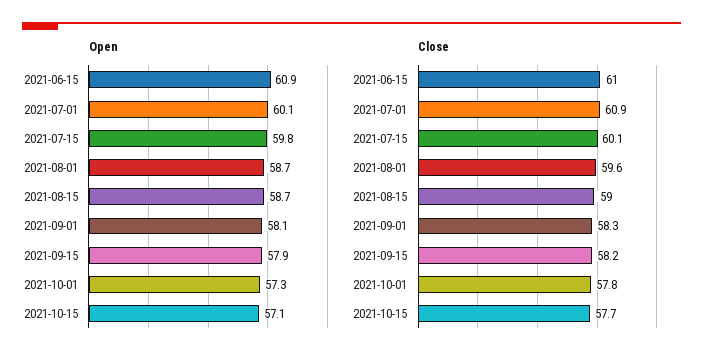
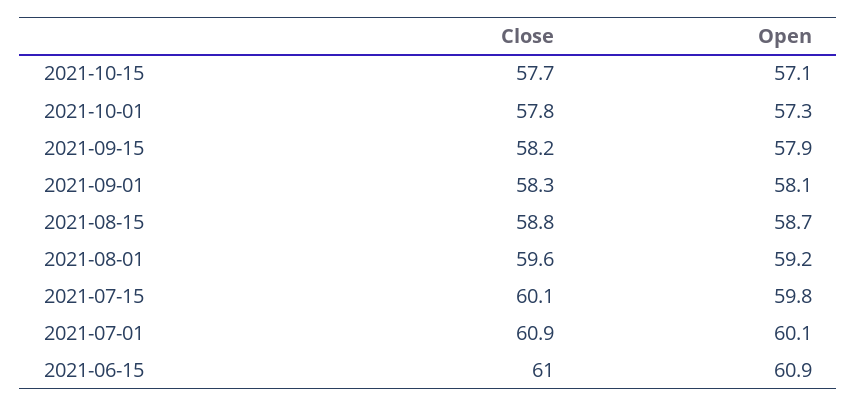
  {
    "Open": {
      "2021-06-15": 60.9,
      "2021-07-01": 60.1,
      "2021-07-15": 59.8,
-     "2021-08-01": 58.7,
+     "2021-08-01": 59.2,
      "2021-08-15": 58.7,
      "2021-09-01": 58.1,
      "2021-09-15": 57.9,
      "2021-10-01": 57.3,
      "2021-10-15": 57.1
    },
    "Close": {
      "2021-06-15": 61,
      "2021-07-01": 60.9,
      "2021-07-15": 60.1,
      "2021-08-01": 59.6,
-     "2021-08-15": 59,
+     "2021-08-15": 58.8,
      "2021-09-01": 58.3,
      "2021-09-15": 58.2,
      "2021-10-01": 57.8,
      "2021-10-15": 57.7
    }
  }

